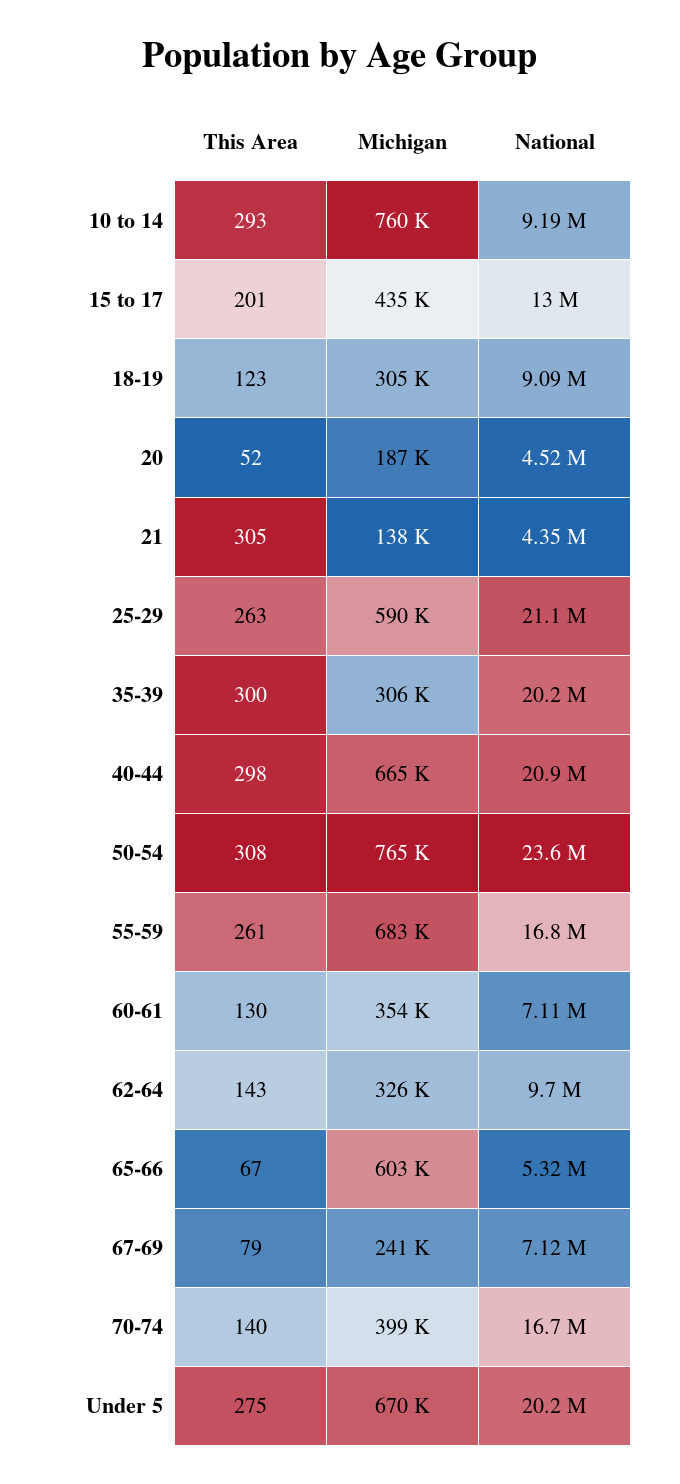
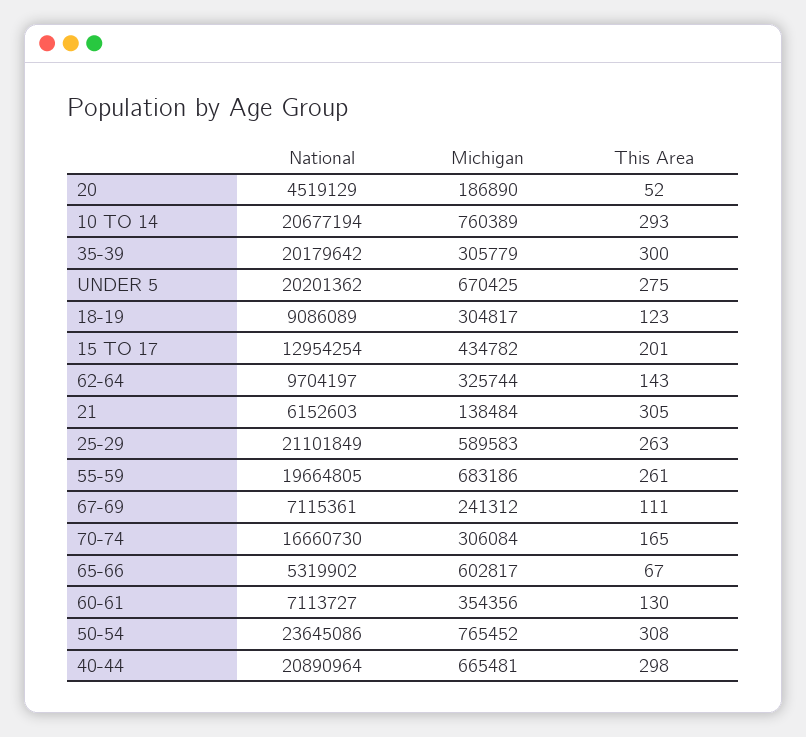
  {
    "This Area": {
      "10 to 14": 293,
      "15 to 17": 201,
      "18-19": 123,
      "20": 52,
      "21": 305,
      "25-29": 263,
      "35-39": 300,
      "40-44": 298,
      "50-54": 308,
      "55-59": 261,
      "60-61": 130,
      "62-64": 143,
      "65-66": 67,
-     "67-69": 79,
+     "67-69": 111,
-     "70-74": 140,
+     "70-74": 165,
      "Under 5": 275
    },
    "Michigan": {
      "10 to 14": 760389,
      "15 to 17": 434782,
      "18-19": 304817,
      "20": 186890,
      "21": 138484,
      "25-29": 589583,
      "35-39": 305779,
      "40-44": 665481,
      "50-54": 765452,
      "55-59": 683186,
      "60-61": 354356,
      "62-64": 325744,
      "65-66": 602817,
      "67-69": 241312,
-     "70-74": 399000,
+     "70-74": 306084,
      "Under 5": 670425
    },
    "National": {
-     "10 to 14": 9190000,
+     "10 to 14": 20677194,
      "15 to 17": 12954254,
      "18-19": 9086089,
      "20": 4519129,
-     "21": 4350000,
+     "21": 6152603,
      "25-29": 21101849,
      "35-39": 20179642,
      "40-44": 20890964,
      "50-54": 23645086,
-     "55-59": 16800000,
+     "55-59": 19664805,
      "60-61": 7113727,
      "62-64": 9704197,
      "65-66": 5319902,
      "67-69": 7115361,
      "70-74": 16660730,
      "Under 5": 20201362
    }
  }

